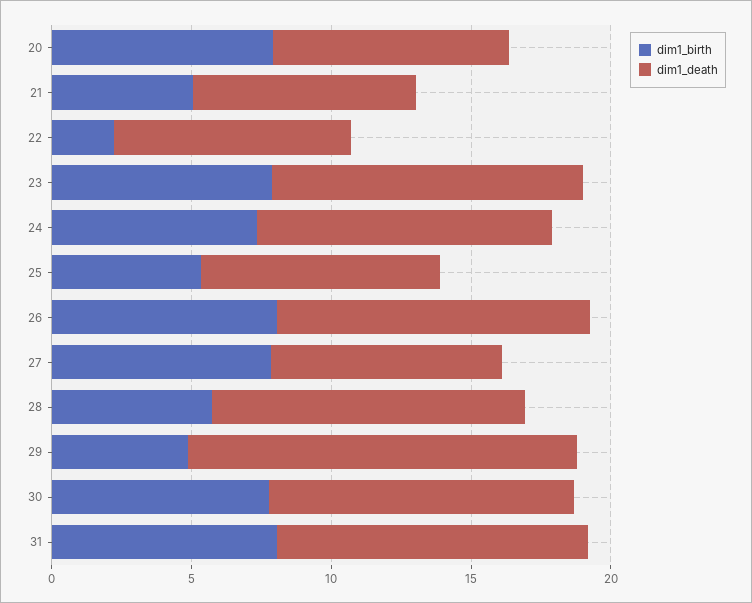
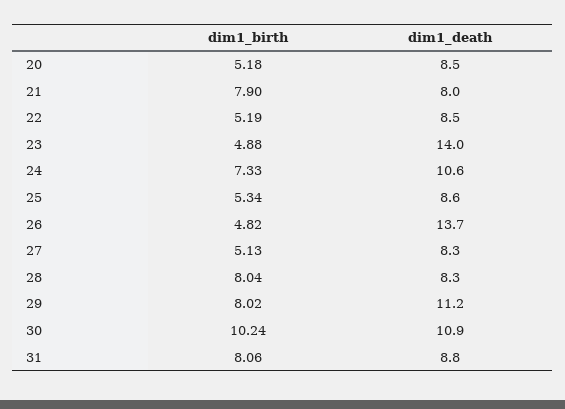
  {
    "dim1_birth": {
-     "20": 8,
+     "20": 5.18,
-     "21": 5,
+     "21": 7.9,
-     "22": 2,
+     "22": 5.19,
-     "23": 8,
+     "23": 4.88,
      "24": 7.33,
      "25": 5.34,
-     "26": 8,
+     "26": 4.82,
-     "27": 8,
+     "27": 5.13,
-     "28": 6,
+     "28": 8.04,
-     "29": 5,
+     "29": 8.02,
-     "30": 8,
+     "30": 10.24,
      "31": 8.06
    },
    "dim1_death": {
      "20": 8.5,
      "21": 8,
      "22": 8.5,
-     "23": 11,
+     "23": 14,
      "24": 10.6,
      "25": 8.6,
-     "26": 11,
+     "26": 13.7,
      "27": 8.3,
-     "28": 11,
+     "28": 8.3,
-     "29": 14,
+     "29": 11.2,
      "30": 10.9,
-     "31": 11
+     "31": 8.8
    }
  }

